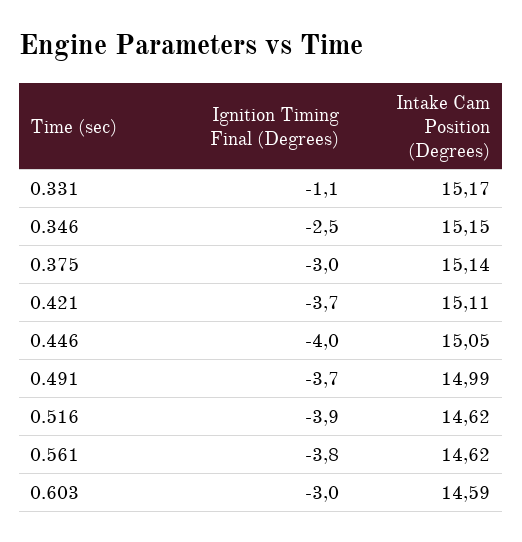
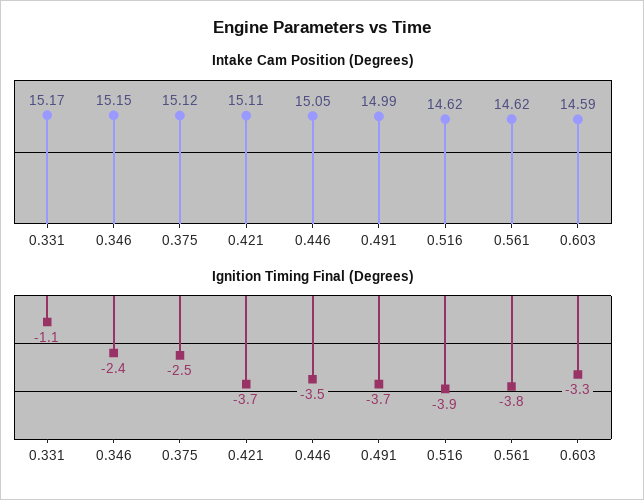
  {
    "Ignition Timing Final (Degrees)": {
      "0.331": -1.1,
-     "0.346": -2.5,
+     "0.346": -2.4,
-     "0.375": -3,
+     "0.375": -2.5,
      "0.421": -3.7,
-     "0.446": -4,
+     "0.446": -3.5,
      "0.491": -3.7,
      "0.516": -3.9,
      "0.561": -3.8,
-     "0.603": -3
+     "0.603": -3.3
    },
    "Intake Cam Position (Degrees)": {
      "0.331": 15.17,
      "0.346": 15.15,
-     "0.375": 15.14,
+     "0.375": 15.12,
      "0.421": 15.11,
      "0.446": 15.05,
      "0.491": 14.99,
      "0.516": 14.62,
      "0.561": 14.62,
      "0.603": 14.59
    }
  }

